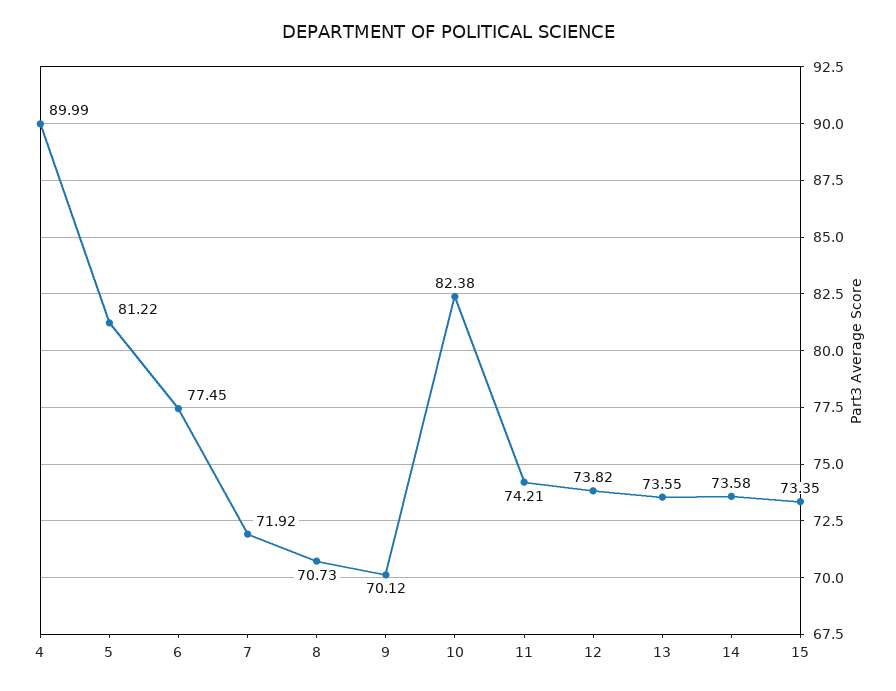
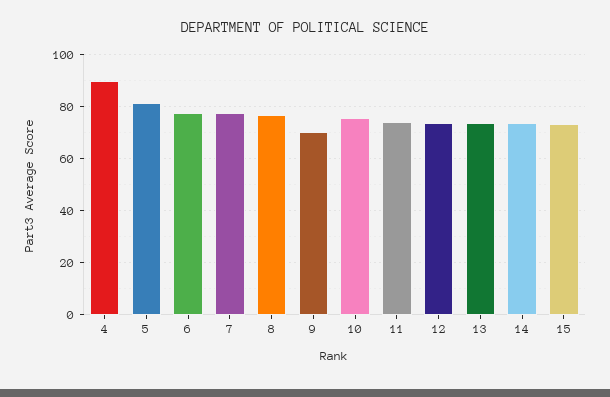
  {
    "4": 89.99,
    "5": 81.22,
    "6": 77.45,
-   "7": 71.92,
+   "7": 77.5,
-   "8": 70.73,
+   "8": 77.5,
    "9": 70.12,
-   "10": 82.38,
+   "10": 75,
    "11": 74.21,
    "12": 73.82,
    "13": 73.55,
    "14": 73.58,
    "15": 73.35
  }

